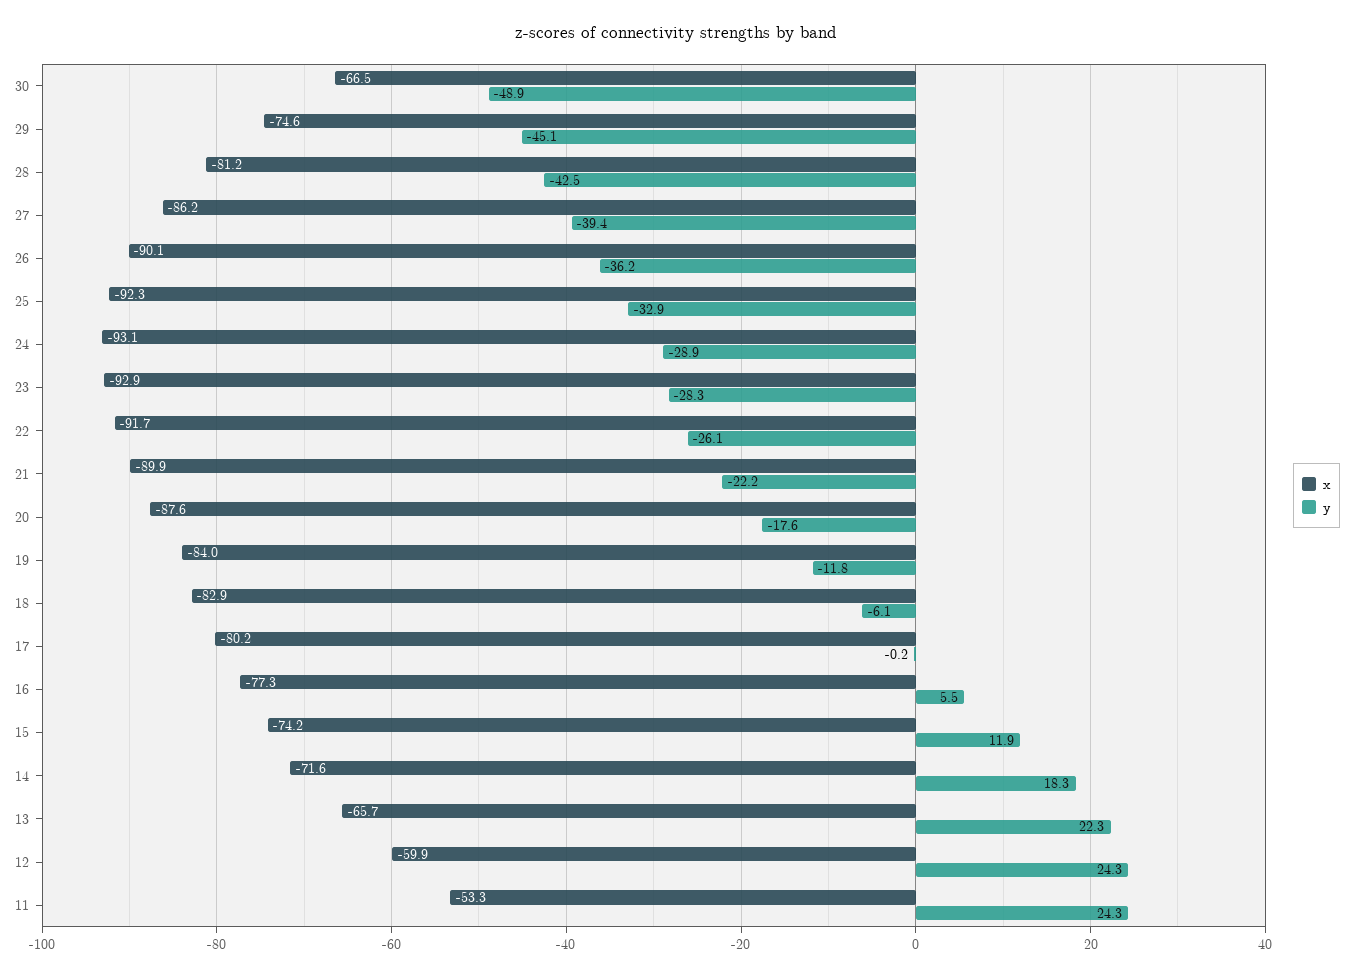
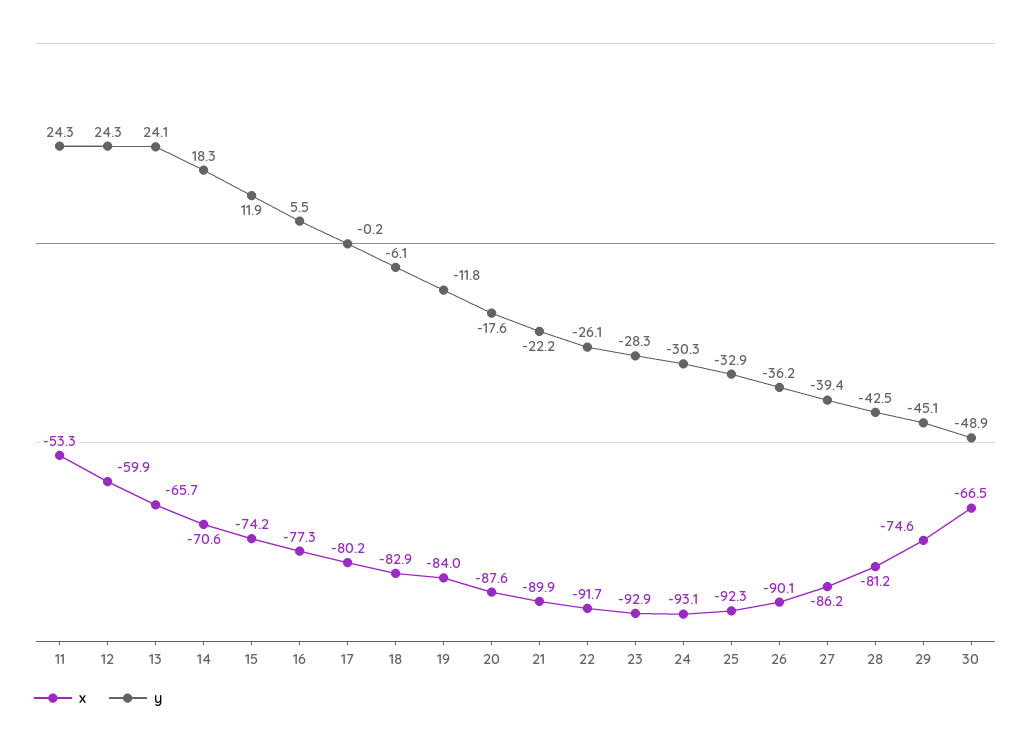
  {
    "x": {
      "30": -66.5,
      "29": -74.6,
      "28": -81.2,
      "27": -86.2,
      "26": -90.1,
      "25": -92.3,
      "24": -93.1,
      "23": -92.9,
      "22": -91.7,
      "21": -89.9,
      "20": -87.6,
      "19": -84,
      "18": -82.9,
      "17": -80.2,
      "16": -77.3,
      "15": -74.2,
-     "14": -71.6,
+     "14": -70.6,
      "13": -65.7,
      "12": -59.9,
      "11": -53.3
    },
    "y": {
      "30": -48.9,
      "29": -45.1,
      "28": -42.5,
      "27": -39.4,
      "26": -36.2,
      "25": -32.9,
-     "24": -28.9,
+     "24": -30.3,
      "23": -28.3,
      "22": -26.1,
      "21": -22.2,
      "20": -17.6,
      "19": -11.8,
      "18": -6.1,
      "17": -0.2,
      "16": 5.5,
      "15": 11.9,
      "14": 18.3,
-     "13": 22.3,
+     "13": 24.1,
      "12": 24.3,
      "11": 24.3
    }
  }

